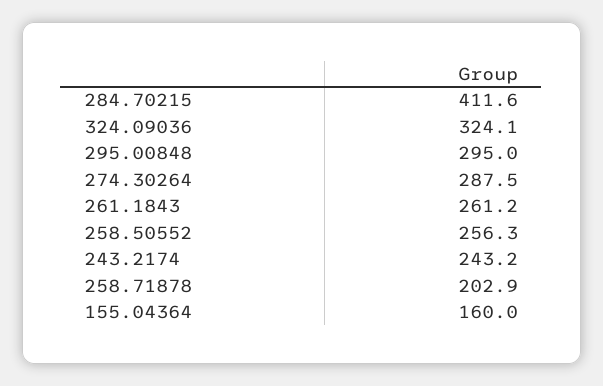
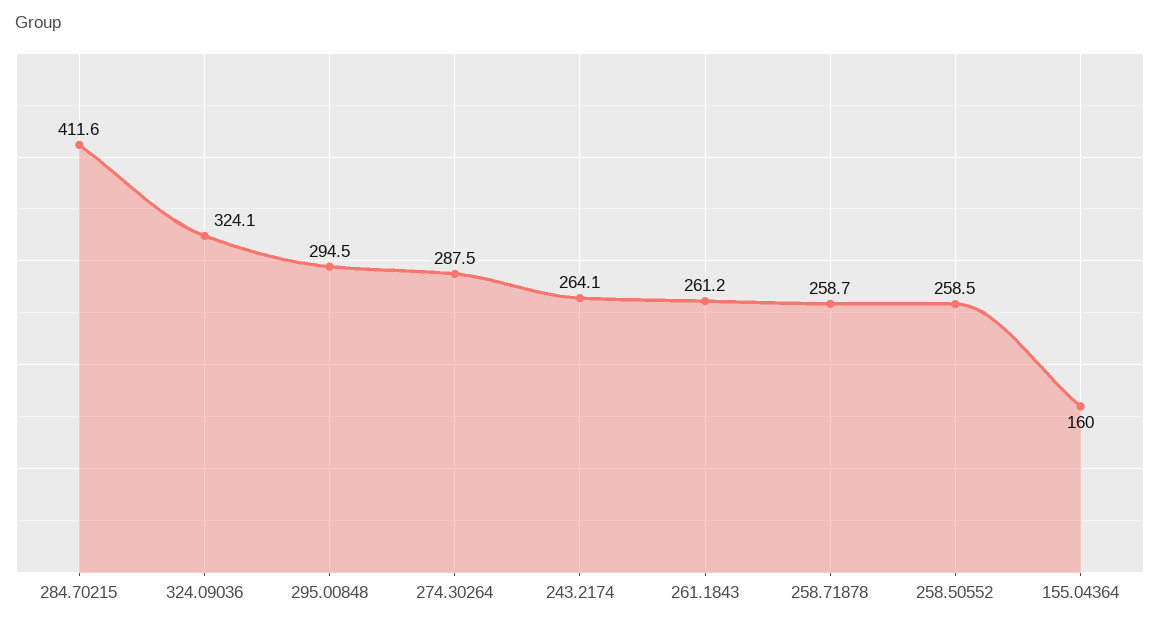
  {
    "284.70215": 411.6,
    "324.09036": 324.1,
-   "295.00848": 295,
+   "295.00848": 294.5,
    "274.30264": 287.5,
    "261.1843": 261.2,
-   "258.50552": 256.3,
+   "258.50552": 258.5,
-   "243.2174": 243.2,
+   "243.2174": 264.1,
-   "258.71878": 202.9,
+   "258.71878": 258.7,
    "155.04364": 160
  }

